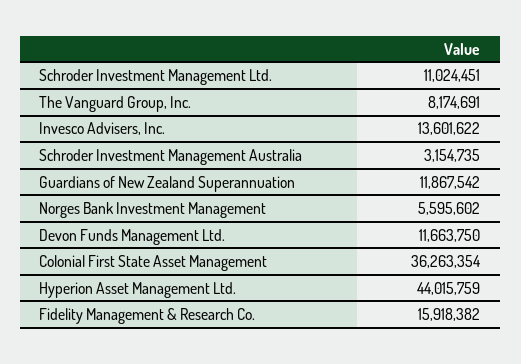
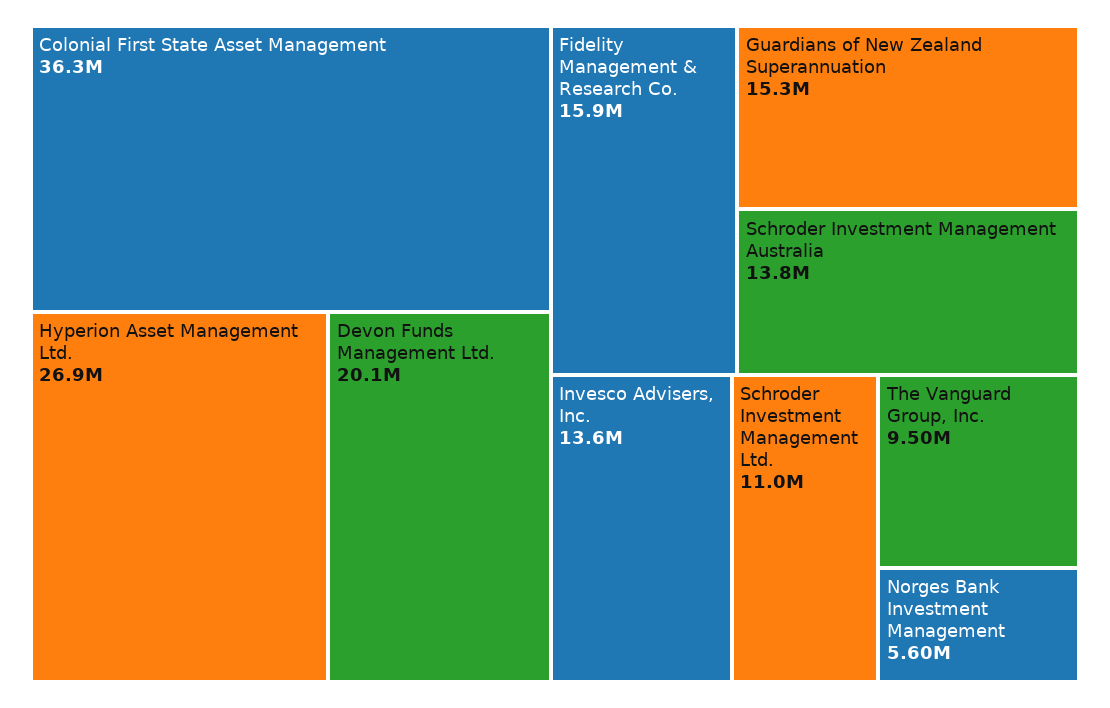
  {
    "Schroder Investment Management Ltd.": 11024451,
-   "The Vanguard Group, Inc.": 8174691,
+   "The Vanguard Group, Inc.": 9500000,
    "Invesco Advisers, Inc.": 13601622,
-   "Schroder Investment Management Australia": 3154735,
+   "Schroder Investment Management Australia": 13800000,
-   "Guardians of New Zealand Superannuation": 11867542,
+   "Guardians of New Zealand Superannuation": 15300000,
    "Norges Bank Investment Management": 5595602,
-   "Devon Funds Management Ltd.": 11663750,
+   "Devon Funds Management Ltd.": 20100000,
    "Colonial First State Asset Management": 36263354,
-   "Hyperion Asset Management Ltd.": 44015759,
+   "Hyperion Asset Management Ltd.": 26900000,
    "Fidelity Management & Research Co.": 15918382
  }

